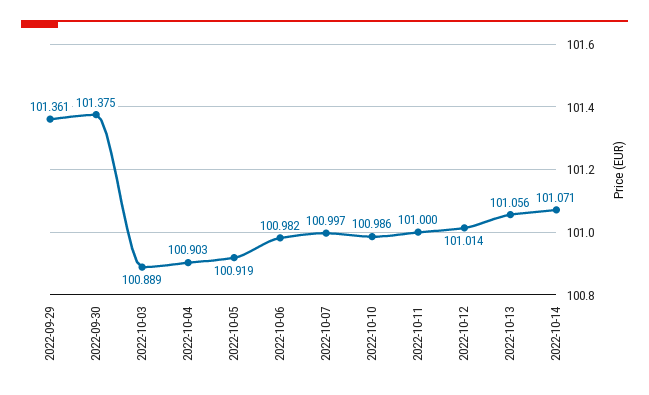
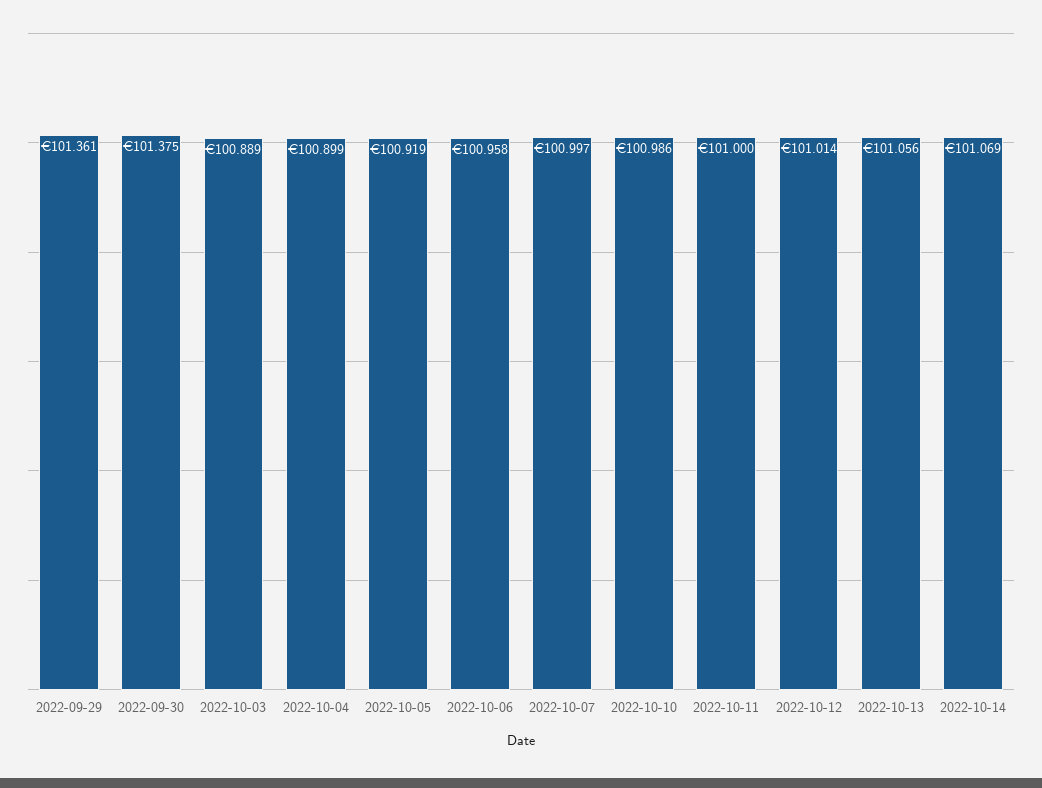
  {
    "2022-09-29": 101.361,
    "2022-09-30": 101.375,
    "2022-10-03": 100.889,
-   "2022-10-04": 100.903,
+   "2022-10-04": 100.899,
    "2022-10-05": 100.919,
-   "2022-10-06": 100.982,
+   "2022-10-06": 100.958,
    "2022-10-07": 100.997,
    "2022-10-10": 100.986,
    "2022-10-11": 101,
    "2022-10-12": 101.014,
    "2022-10-13": 101.056,
-   "2022-10-14": 101.071
+   "2022-10-14": 101.069
  }

